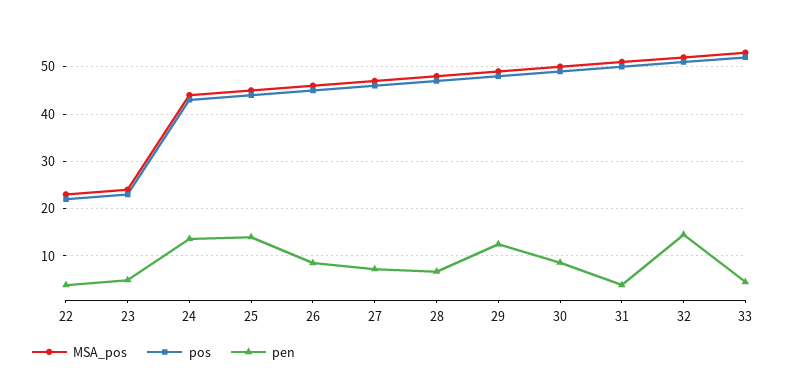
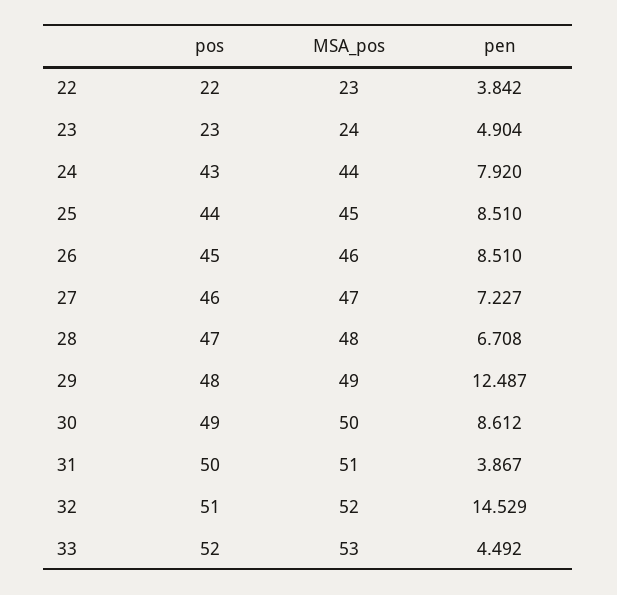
  {
    "MSA_pos": {
      "22": 23,
      "23": 24,
      "24": 44,
      "25": 45,
      "26": 46,
      "27": 47,
      "28": 48,
      "29": 49,
      "30": 50,
      "31": 51,
      "32": 52,
      "33": 53
    },
    "pos": {
      "22": 22,
      "23": 23,
      "24": 43,
      "25": 44,
      "26": 45,
      "27": 46,
      "28": 47,
      "29": 48,
      "30": 49,
      "31": 50,
      "32": 51,
      "33": 52
    },
    "pen": {
      "22": 3.842,
      "23": 4.904,
-     "24": 14,
+     "24": 7.92,
-     "25": 14,
+     "25": 8.51,
      "26": 8.51,
      "27": 7.227,
      "28": 6.708,
      "29": 12.487,
      "30": 8.612,
      "31": 3.867,
      "32": 14.529,
      "33": 4.492
    }
  }

